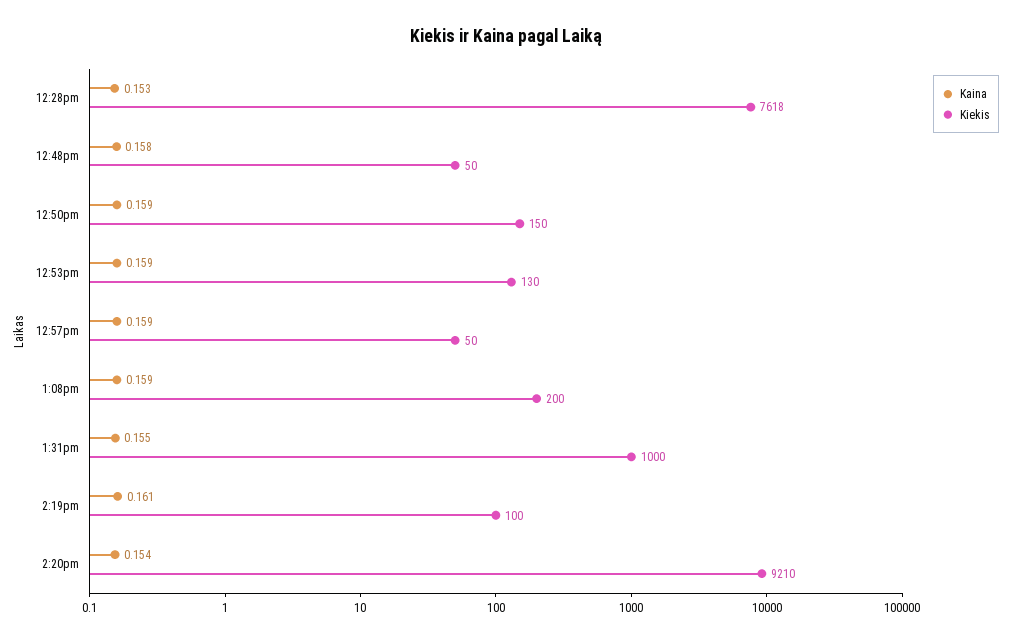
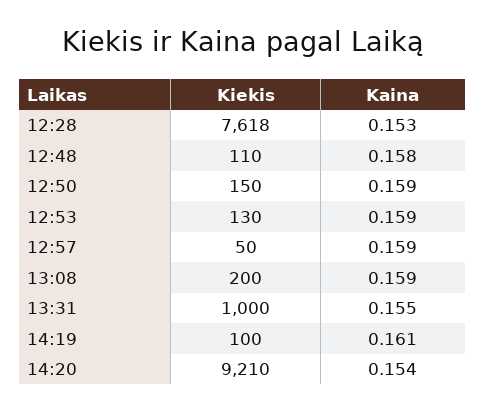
  {
    "Kaina": {
      "12:28pm": 0.153,
      "12:48pm": 0.158,
      "12:50pm": 0.159,
      "12:53pm": 0.159,
      "12:57pm": 0.159,
      "1:08pm": 0.159,
      "1:31pm": 0.155,
      "2:19pm": 0.161,
      "2:20pm": 0.154
    },
    "Kiekis": {
      "12:28pm": 7618,
-     "12:48pm": 50,
+     "12:48pm": 110,
      "12:50pm": 150,
      "12:53pm": 130,
      "12:57pm": 50,
      "1:08pm": 200,
      "1:31pm": 1000,
      "2:19pm": 100,
      "2:20pm": 9210
    }
  }

